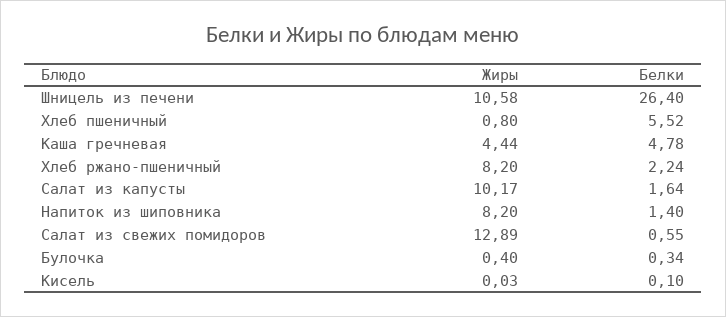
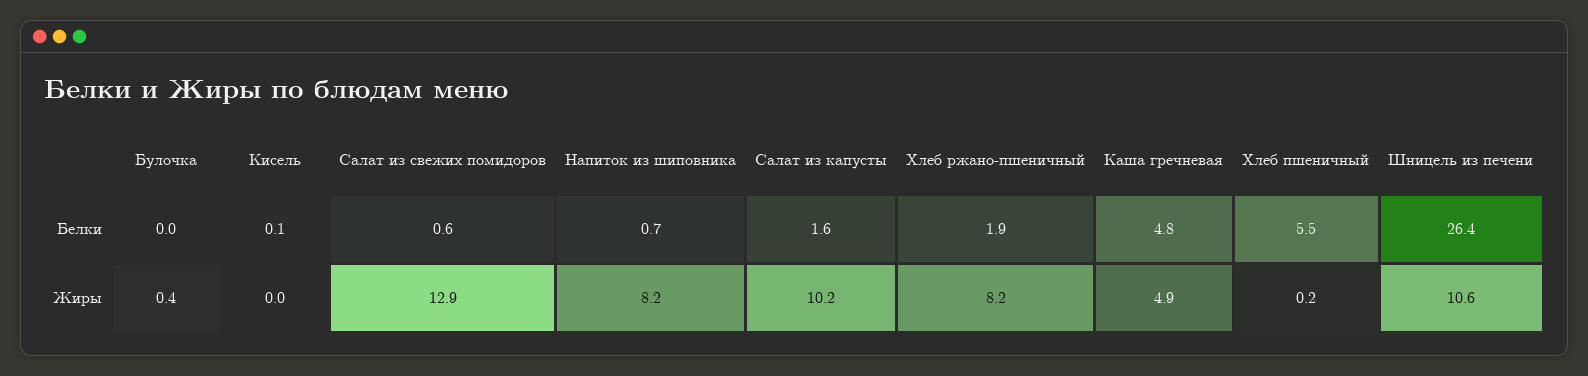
  {
    "Жиры": {
      "Шницель из печени": 10.58,
-     "Хлеб пшеничный": 0.8,
+     "Хлеб пшеничный": 0.2,
-     "Каша гречневая": 4.44,
+     "Каша гречневая": 4.9,
      "Хлеб ржано-пшеничный": 8.2,
      "Салат из капусты": 10.17,
      "Напиток из шиповника": 8.2,
      "Салат из свежих помидоров": 12.89,
      "Булочка": 0.4,
      "Кисель": 0.03
    },
    "Белки": {
      "Шницель из печени": 26.4,
      "Хлеб пшеничный": 5.52,
      "Каша гречневая": 4.78,
-     "Хлеб ржано-пшеничный": 2.24,
+     "Хлеб ржано-пшеничный": 1.9,
      "Салат из капусты": 1.64,
-     "Напиток из шиповника": 1.4,
+     "Напиток из шиповника": 0.7,
      "Салат из свежих помидоров": 0.55,
-     "Булочка": 0.34,
+     "Булочка": 0,
      "Кисель": 0.1
    }
  }

